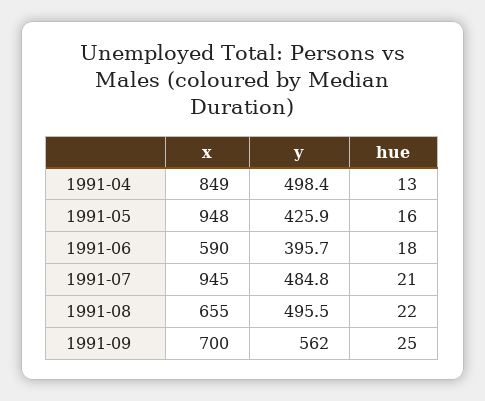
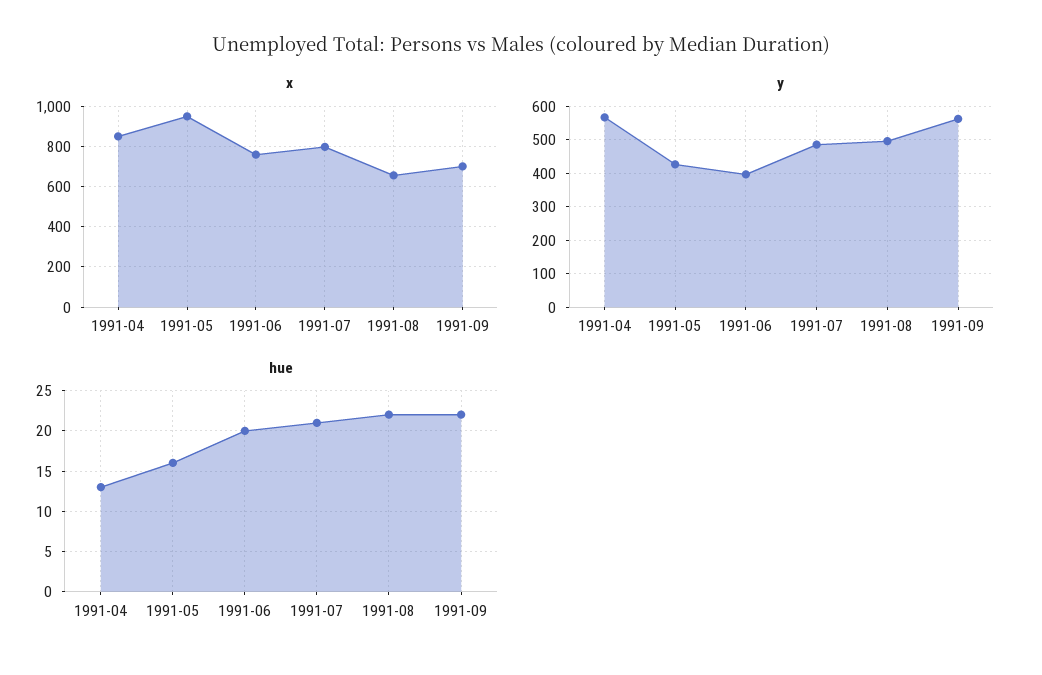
  {
    "x": {
      "1991-04": 849,
      "1991-05": 948,
-     "1991-06": 590,
+     "1991-06": 750,
-     "1991-07": 945,
+     "1991-07": 800,
      "1991-08": 655,
      "1991-09": 700
    },
    "y": {
-     "1991-04": 498.4,
+     "1991-04": 560,
      "1991-05": 425.9,
      "1991-06": 395.7,
      "1991-07": 484.8,
      "1991-08": 495.5,
      "1991-09": 562
    },
    "hue": {
      "1991-04": 13,
      "1991-05": 16,
-     "1991-06": 18,
+     "1991-06": 20,
      "1991-07": 21,
      "1991-08": 22,
-     "1991-09": 25
+     "1991-09": 22
    }
  }

